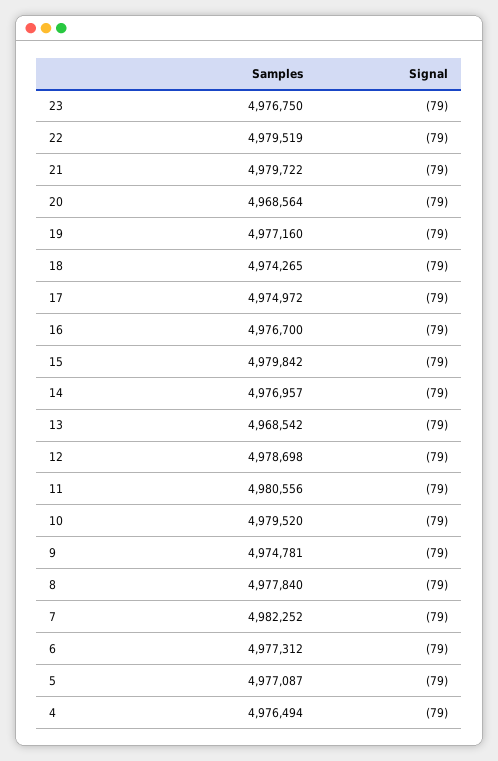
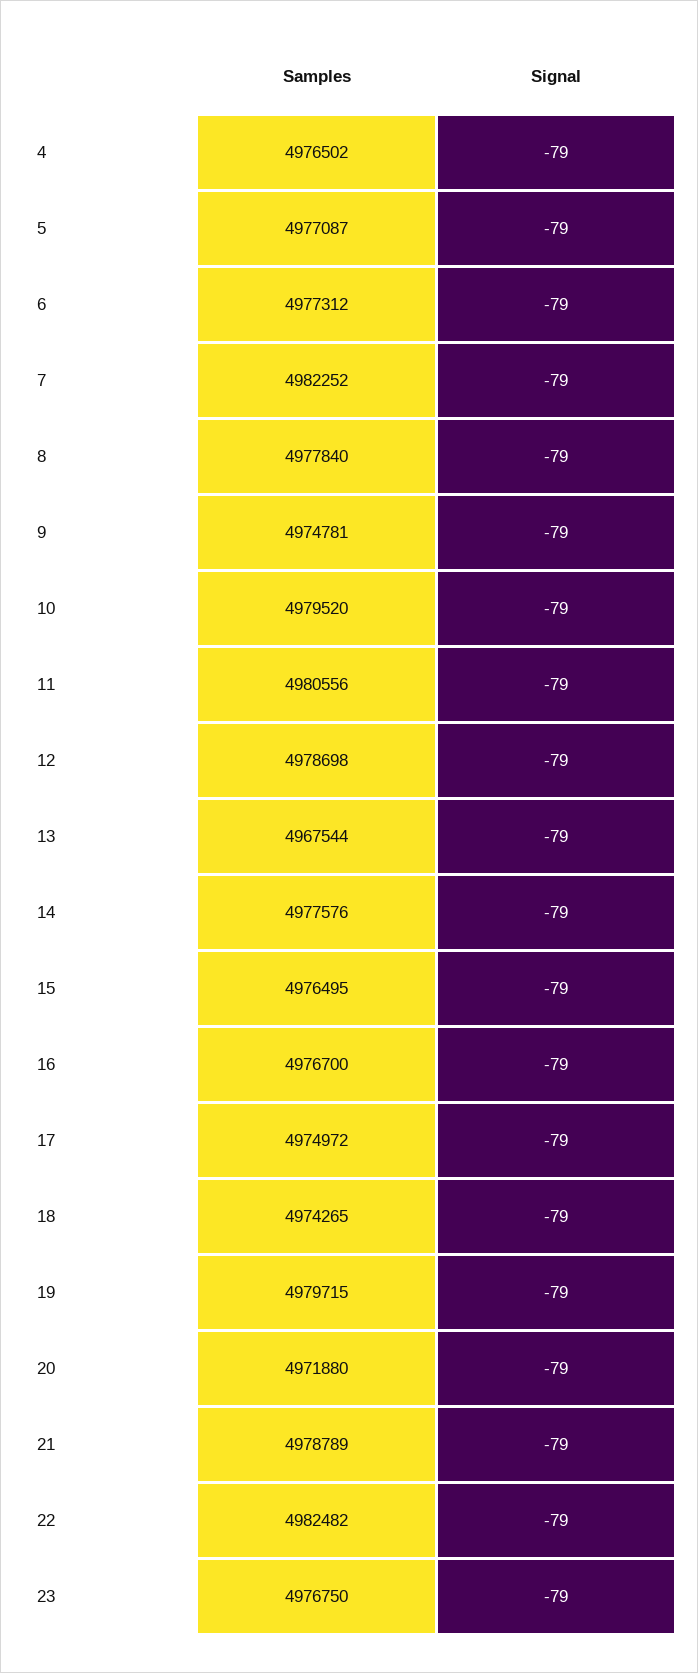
  {
    "Samples": {
      "23": 4976750,
-     "22": 4979519,
+     "22": 4982482,
-     "21": 4979722,
+     "21": 4978789,
-     "20": 4968564,
+     "20": 4971880,
-     "19": 4977160,
+     "19": 4979715,
      "18": 4974265,
      "17": 4974972,
      "16": 4976700,
-     "15": 4979842,
+     "15": 4976495,
-     "14": 4976957,
+     "14": 4977576,
-     "13": 4968542,
+     "13": 4967544,
      "12": 4978698,
      "11": 4980556,
      "10": 4979520,
      "9": 4974781,
      "8": 4977840,
      "7": 4982252,
      "6": 4977312,
      "5": 4977087,
-     "4": 4976494
+     "4": 4976502
    },
    "Signal": {
      "23": -79,
      "22": -79,
      "21": -79,
      "20": -79,
      "19": -79,
      "18": -79,
      "17": -79,
      "16": -79,
      "15": -79,
      "14": -79,
      "13": -79,
      "12": -79,
      "11": -79,
      "10": -79,
      "9": -79,
      "8": -79,
      "7": -79,
      "6": -79,
      "5": -79,
      "4": -79
    }
  }

